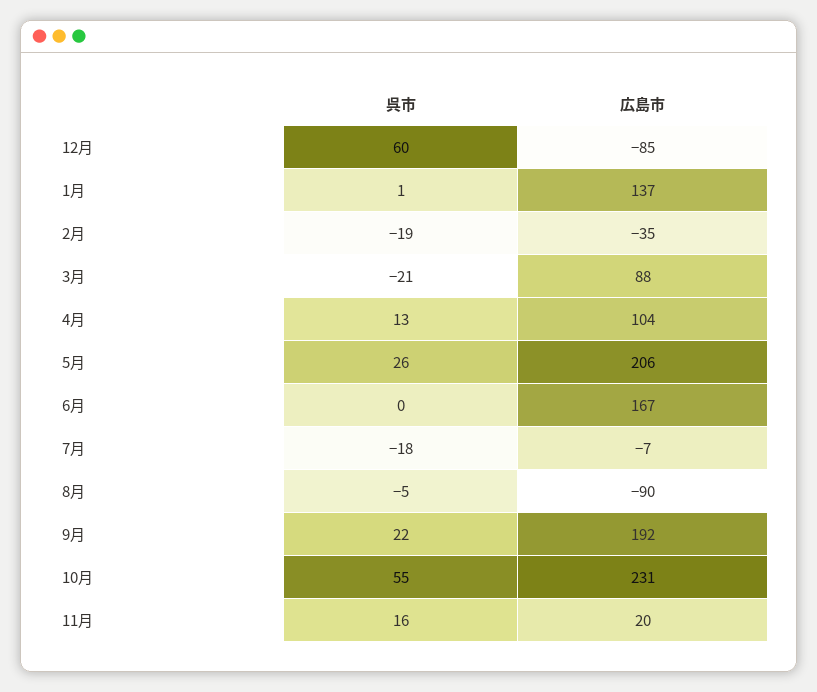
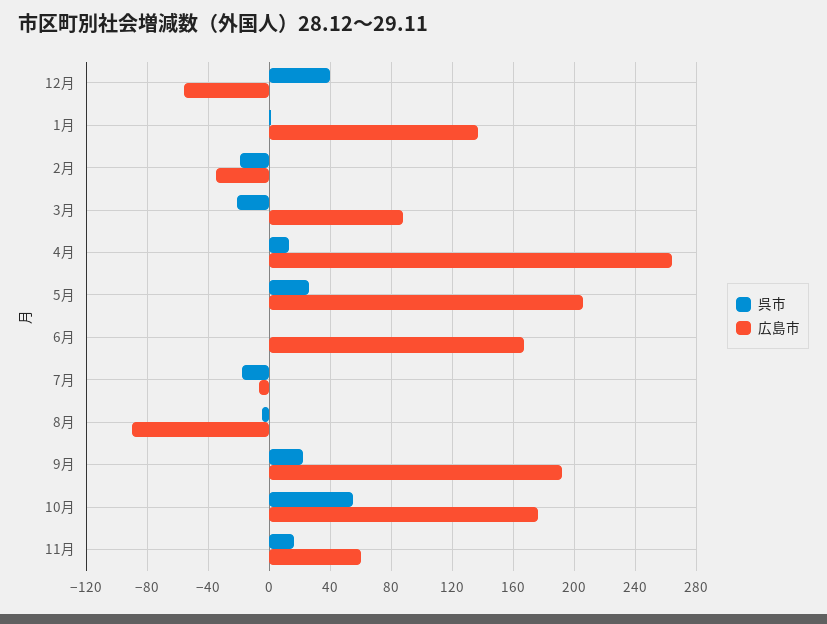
  {
    "呉市": {
-     "12月": 60,
+     "12月": 40,
      "1月": 1,
      "2月": -19,
      "3月": -21,
      "4月": 13,
      "5月": 26,
      "6月": 0,
      "7月": -18,
      "8月": -5,
      "9月": 22,
      "10月": 55,
      "11月": 16
    },
    "広島市": {
-     "12月": -85,
+     "12月": -55,
      "1月": 137,
      "2月": -35,
      "3月": 88,
-     "4月": 104,
+     "4月": 265,
      "5月": 206,
      "6月": 167,
      "7月": -7,
      "8月": -90,
      "9月": 192,
-     "10月": 231,
+     "10月": 175,
-     "11月": 20
+     "11月": 60
    }
  }

